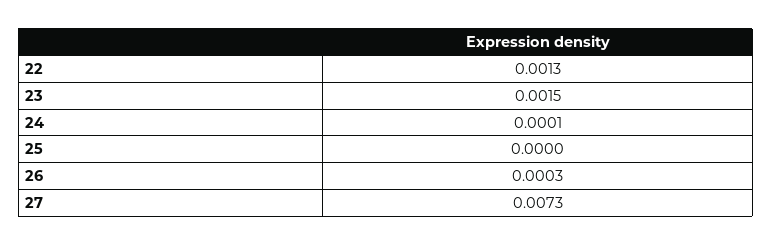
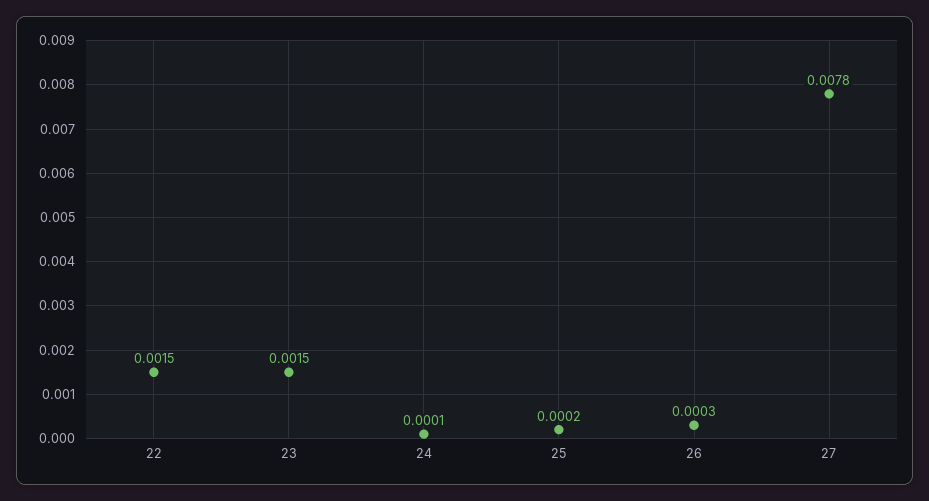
  {
-   "22": 0.0013,
+   "22": 0.0015,
    "23": 0.0015,
    "24": 0.0001,
-   "25": 0,
+   "25": 0.0002,
    "26": 0.0003,
-   "27": 0.0073
+   "27": 0.0078
  }

